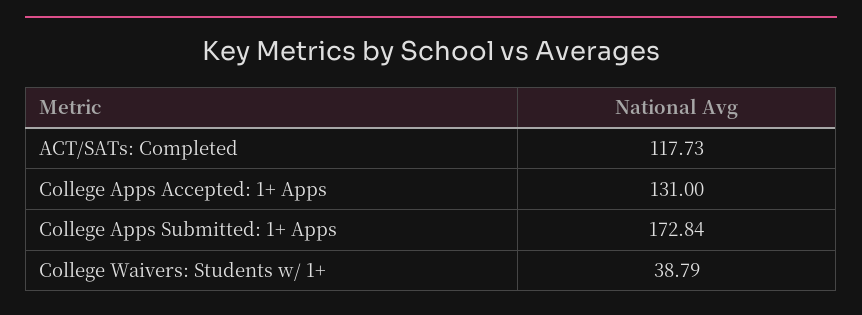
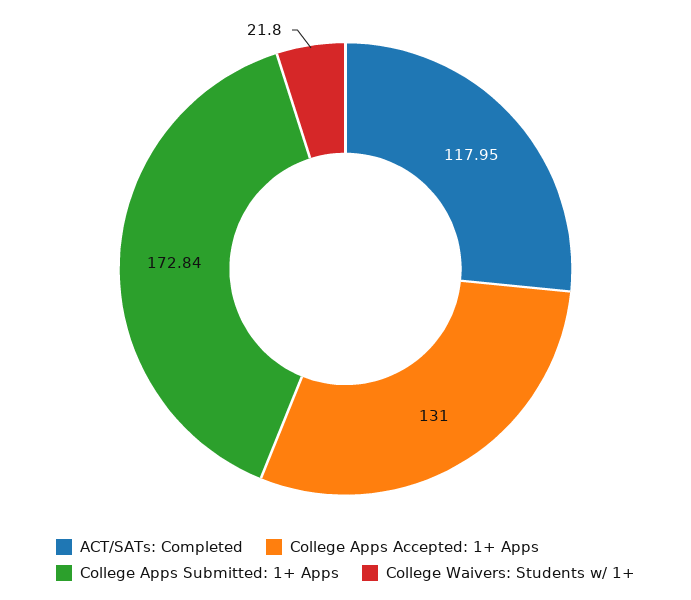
  {
-   "ACT/SATs: Completed": 117.73,
+   "ACT/SATs: Completed": 117.95,
    "College Apps Accepted: 1+ Apps": 131,
    "College Apps Submitted: 1+ Apps": 172.84,
-   "College Waivers: Students w/ 1+": 38.79
+   "College Waivers: Students w/ 1+": 21.8
  }

